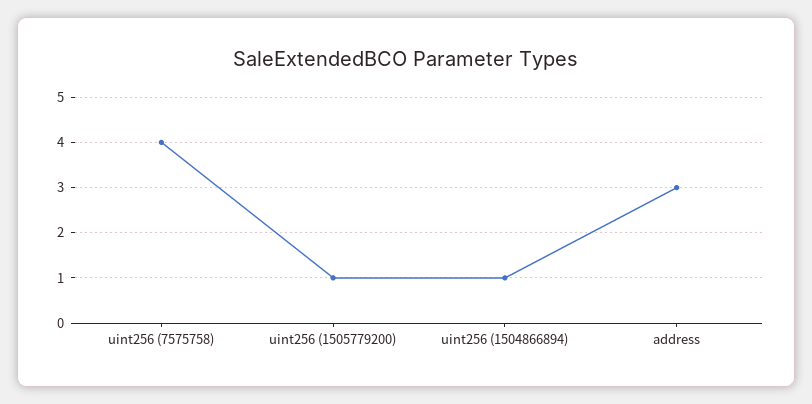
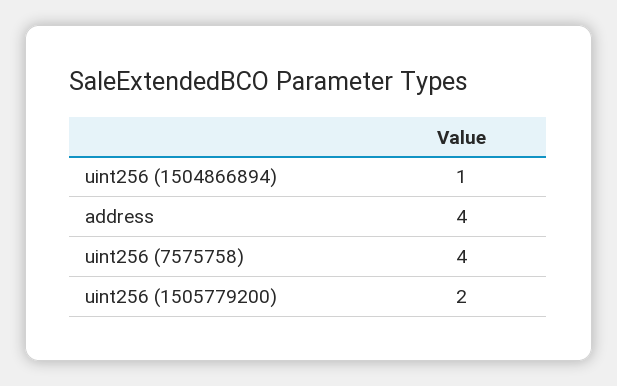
  {
    "uint256 (7575758)": 4,
-   "uint256 (1505779200)": 1,
+   "uint256 (1505779200)": 2,
    "uint256 (1504866894)": 1,
-   "address": 3
+   "address": 4
  }

